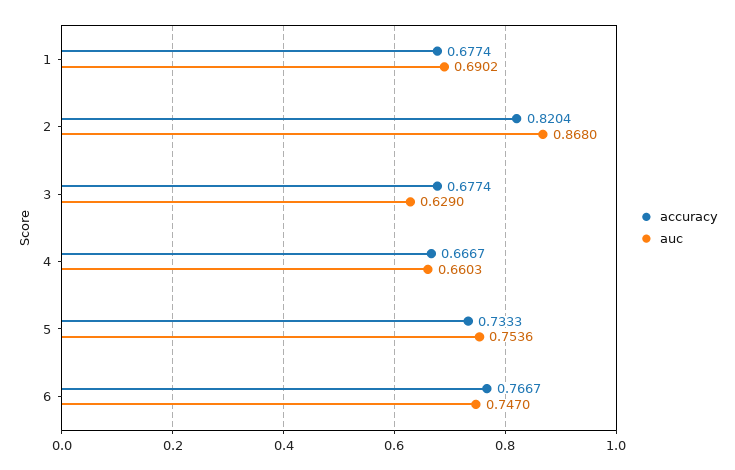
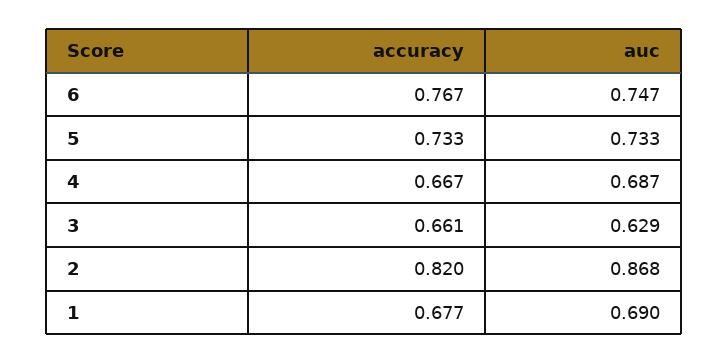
  {
    "accuracy": {
      "1": 0.6774,
      "2": 0.8204,
-     "3": 0.6774,
+     "3": 0.661,
      "4": 0.6667,
      "5": 0.7333,
      "6": 0.7667
    },
    "auc": {
      "1": 0.6902,
      "2": 0.868,
      "3": 0.629,
-     "4": 0.6603,
+     "4": 0.687,
-     "5": 0.7536,
+     "5": 0.733,
      "6": 0.747
    }
  }

